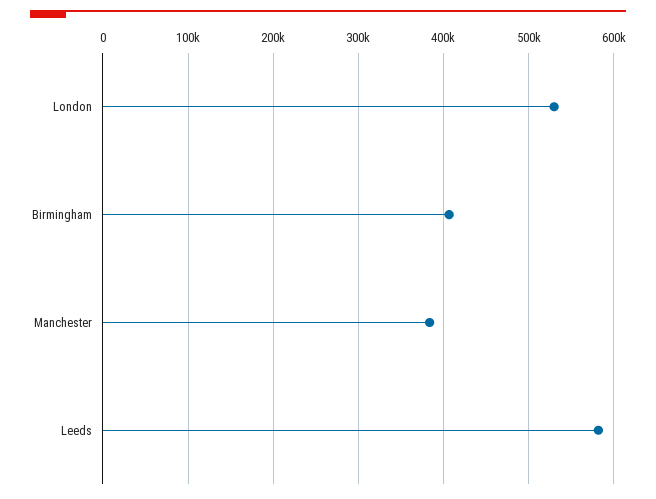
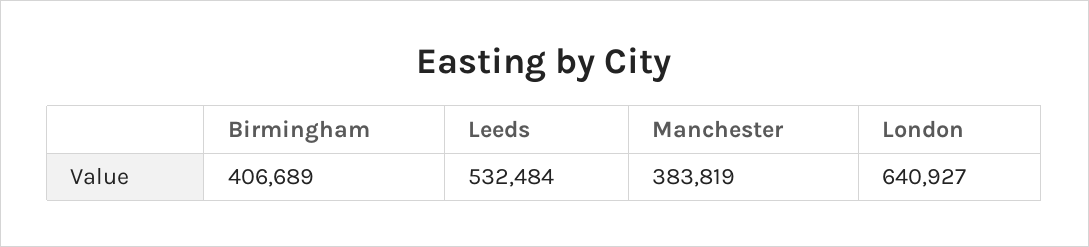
  {
-   "London": 530000,
+   "London": 640927,
    "Birmingham": 406689,
    "Manchester": 383819,
-   "Leeds": 580000
+   "Leeds": 532484
  }

